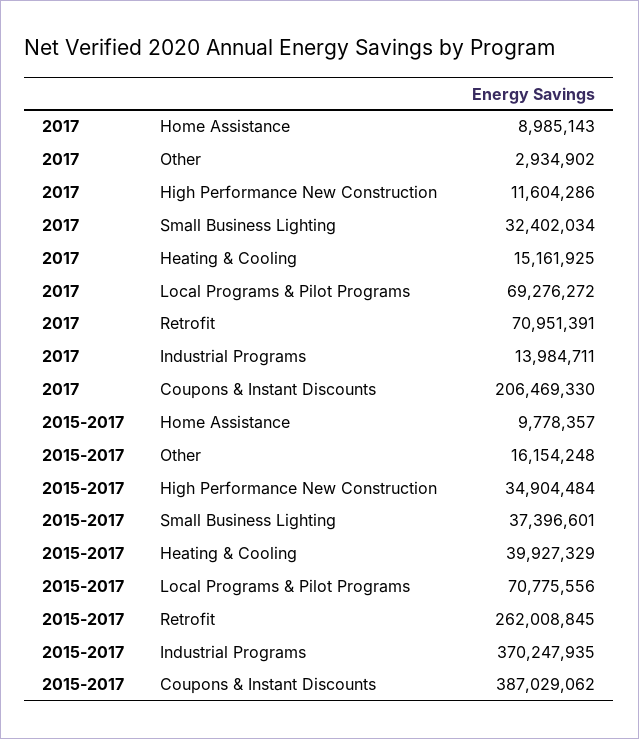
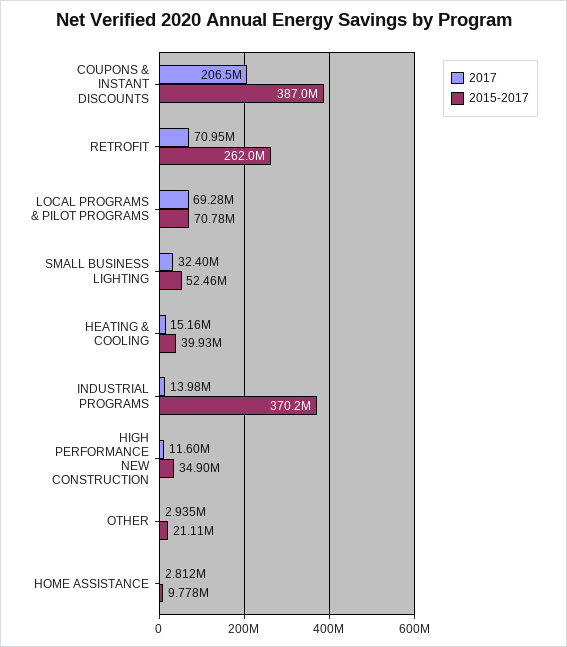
  {
    "2017": {
-     "Home Assistance": 8985143,
+     "Home Assistance": 2812000,
      "Other": 2934902,
      "High Performance New Construction": 11604286,
      "Small Business Lighting": 32402034,
      "Heating & Cooling": 15161925,
      "Local Programs & Pilot Programs": 69276272,
      "Retrofit": 70951391,
      "Industrial Programs": 13984711,
      "Coupons & Instant Discounts": 206469330
    },
    "2015-2017": {
      "Home Assistance": 9778357,
-     "Other": 16154248,
+     "Other": 21110000,
      "High Performance New Construction": 34904484,
-     "Small Business Lighting": 37396601,
+     "Small Business Lighting": 52460000,
      "Heating & Cooling": 39927329,
      "Local Programs & Pilot Programs": 70775556,
      "Retrofit": 262008845,
      "Industrial Programs": 370247935,
      "Coupons & Instant Discounts": 387029062
    }
  }

